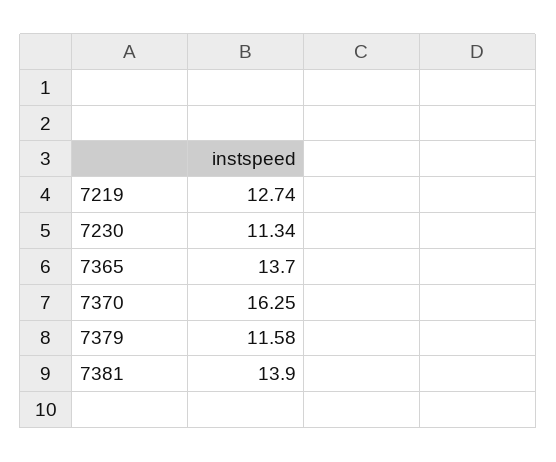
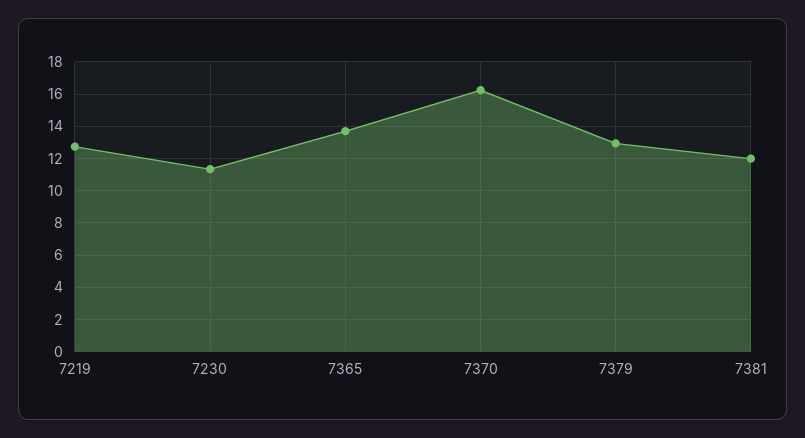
  {
    "7219": 12.74,
    "7230": 11.34,
    "7365": 13.7,
    "7370": 16.25,
-   "7379": 11.58,
+   "7379": 13,
-   "7381": 13.9
+   "7381": 12
  }

